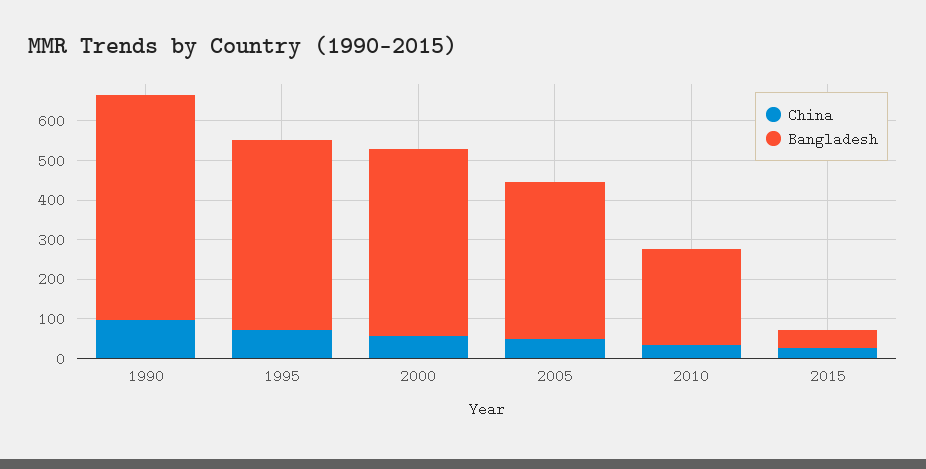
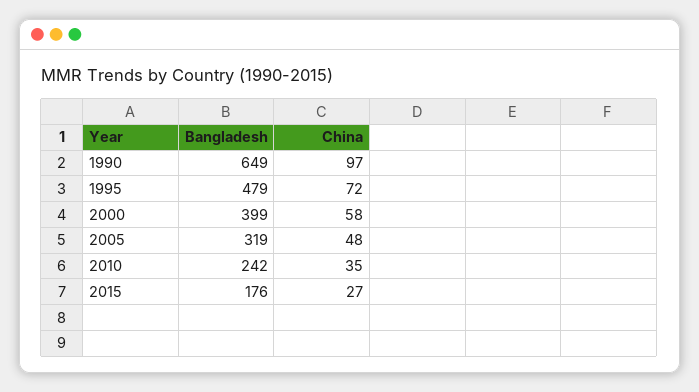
  {
    "China": {
      "1990": 97,
      "1995": 72,
      "2000": 58,
      "2005": 48,
      "2010": 35,
      "2015": 27
    },
    "Bangladesh": {
-     "1990": 575,
+     "1990": 649,
      "1995": 479,
-     "2000": 475,
+     "2000": 399,
-     "2005": 400,
+     "2005": 319,
      "2010": 242,
-     "2015": 50
+     "2015": 176
    }
  }

